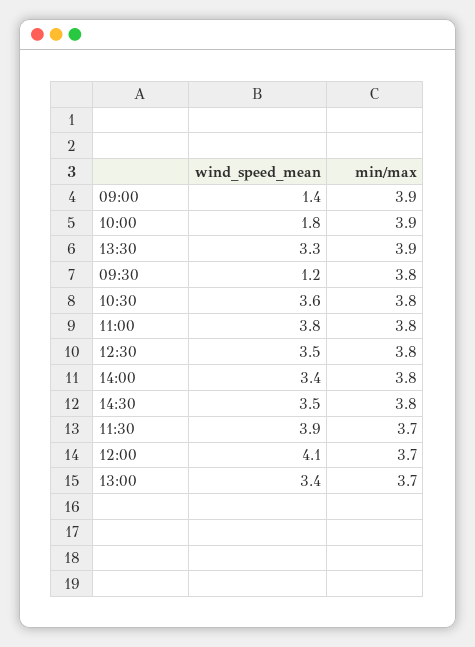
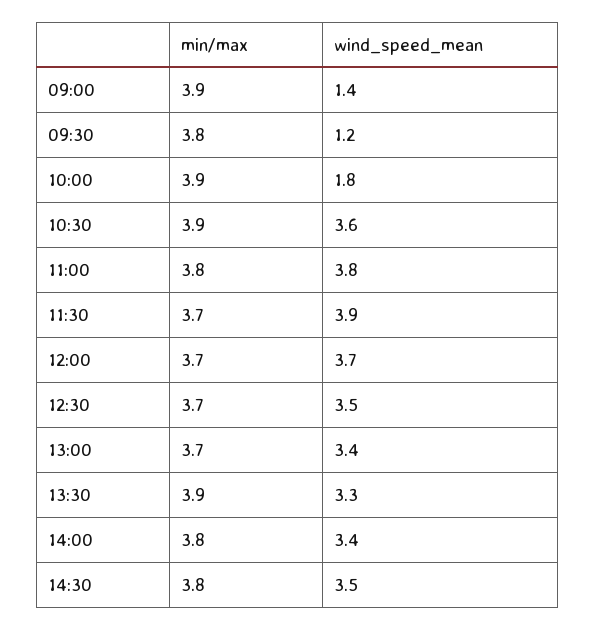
  {
    "wind_speed_mean": {
      "09:00": 1.4,
      "10:00": 1.8,
      "13:30": 3.3,
      "09:30": 1.2,
      "10:30": 3.6,
      "11:00": 3.8,
      "12:30": 3.5,
      "14:00": 3.4,
      "14:30": 3.5,
      "11:30": 3.9,
-     "12:00": 4.1,
+     "12:00": 3.7,
      "13:00": 3.4
    },
    "min/max": {
      "09:00": 3.9,
      "10:00": 3.9,
      "13:30": 3.9,
      "09:30": 3.8,
-     "10:30": 3.8,
+     "10:30": 3.9,
      "11:00": 3.8,
-     "12:30": 3.8,
+     "12:30": 3.7,
      "14:00": 3.8,
      "14:30": 3.8,
      "11:30": 3.7,
      "12:00": 3.7,
      "13:00": 3.7
    }
  }

